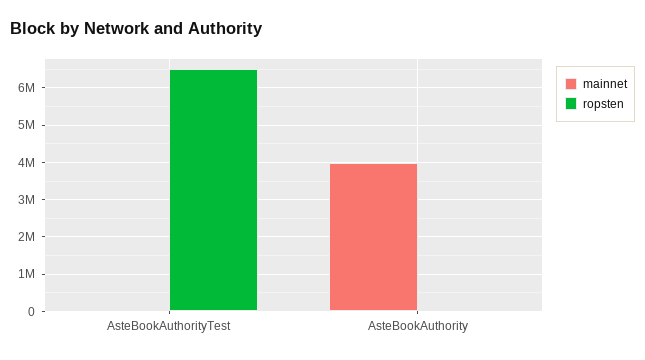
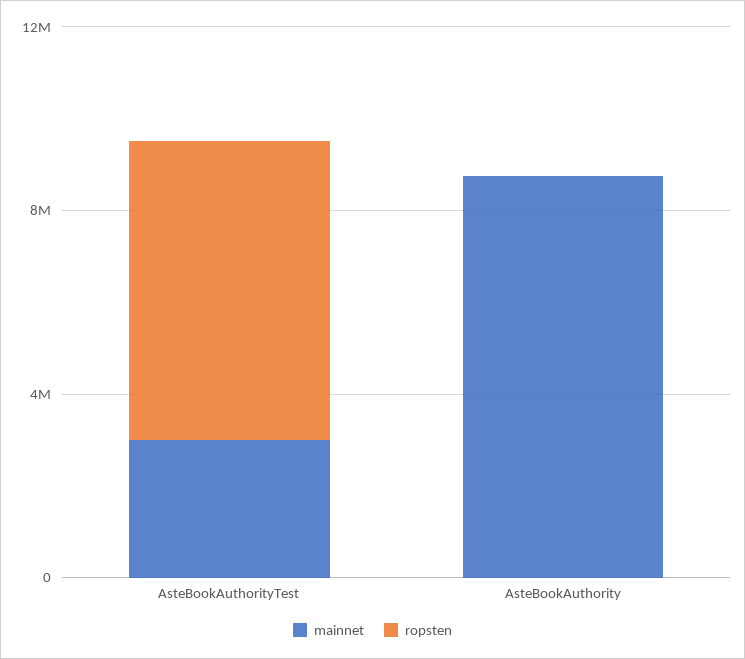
  {
    "mainnet": {
-     "AsteBookAuthorityTest": 0,
+     "AsteBookAuthorityTest": 3000000,
-     "AsteBookAuthority": 4000000
+     "AsteBookAuthority": 9000000
    },
    "ropsten": {
      "AsteBookAuthorityTest": 6600000,
      "AsteBookAuthority": 0
    }
  }

